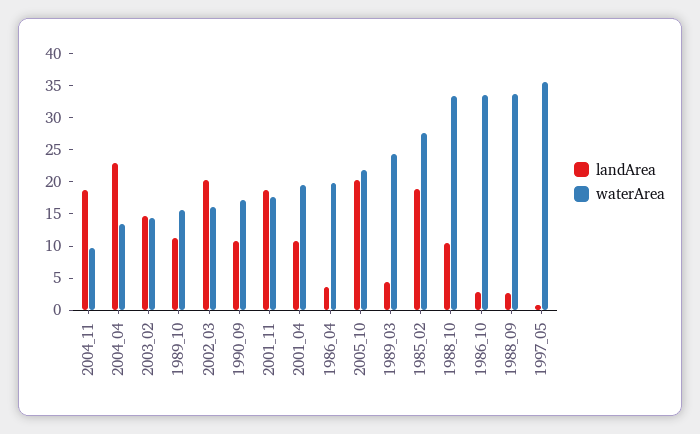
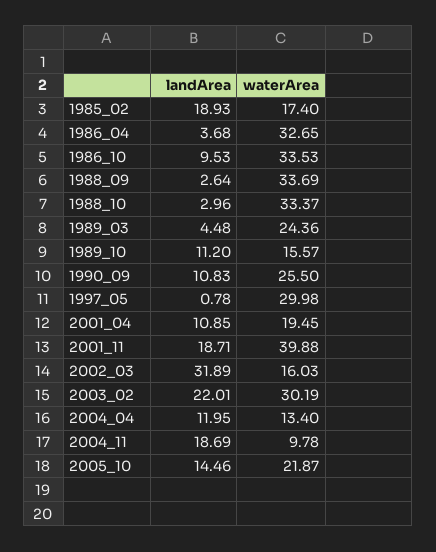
  {
    "landArea": {
      "2004_11": 18.69,
-     "2004_04": 22.5,
+     "2004_04": 11.95,
-     "2003_02": 15,
+     "2003_02": 22.01,
      "1989_10": 11.2,
-     "2002_03": 20,
+     "2002_03": 31.89,
      "1990_09": 10.83,
      "2001_11": 18.71,
      "2001_04": 10.85,
      "1986_04": 3.68,
-     "2005_10": 20,
+     "2005_10": 14.46,
      "1989_03": 4.48,
      "1985_02": 18.93,
-     "1988_10": 10,
+     "1988_10": 2.96,
-     "1986_10": 2.5,
+     "1986_10": 9.53,
      "1988_09": 2.64,
      "1997_05": 0.78
    },
    "waterArea": {
      "2004_11": 9.78,
      "2004_04": 13.4,
-     "2003_02": 15,
+     "2003_02": 30.19,
      "1989_10": 15.57,
      "2002_03": 16.03,
-     "1990_09": 17.5,
+     "1990_09": 25.5,
-     "2001_11": 17.5,
+     "2001_11": 39.88,
      "2001_04": 19.45,
-     "1986_04": 20,
+     "1986_04": 32.65,
      "2005_10": 21.87,
      "1989_03": 24.36,
-     "1985_02": 27.5,
+     "1985_02": 17.4,
      "1988_10": 33.37,
      "1986_10": 33.53,
      "1988_09": 33.69,
-     "1997_05": 35
+     "1997_05": 29.98
    }
  }

